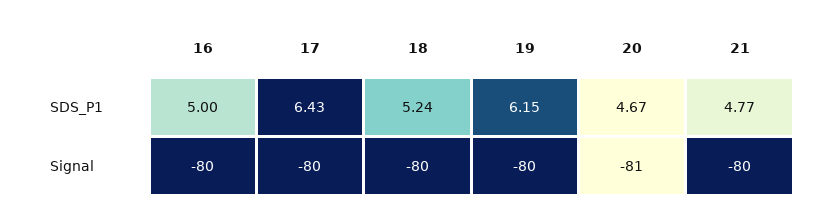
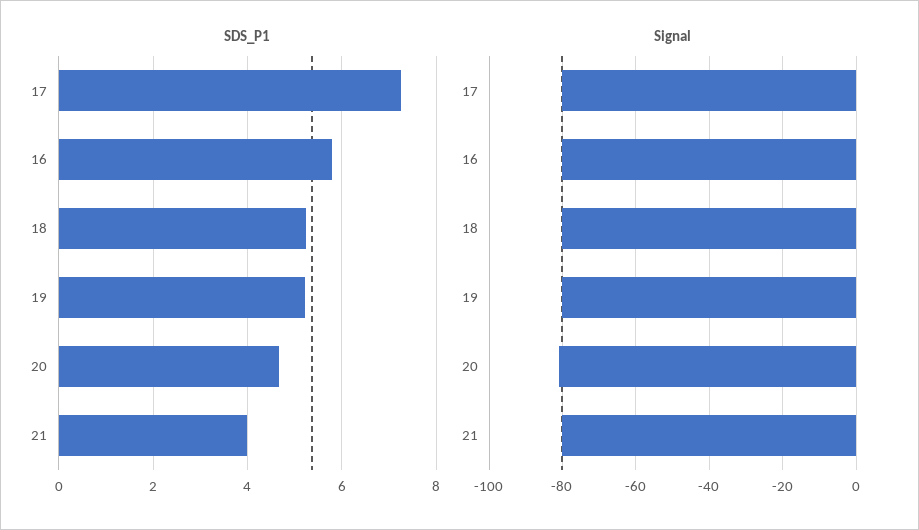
  {
    "SDS_P1": {
-     "16": 5,
+     "16": 5.8,
-     "17": 6.43,
+     "17": 7.2,
      "18": 5.24,
-     "19": 6.15,
+     "19": 5.2,
      "20": 4.67,
-     "21": 4.77
+     "21": 4
    },
    "Signal": {
      "16": -80,
      "17": -80,
      "18": -80,
      "19": -80,
      "20": -81,
      "21": -80
    }
  }

